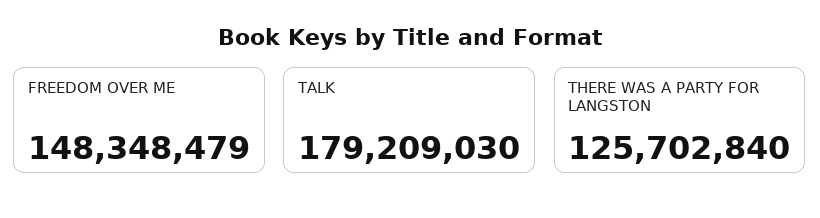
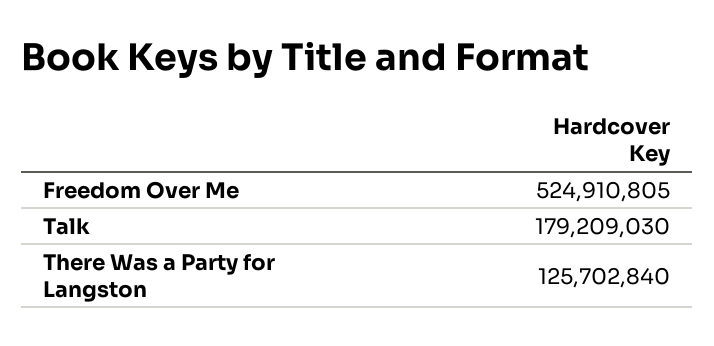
  {
-   "FREEDOM OVER ME": 148348479,
+   "FREEDOM OVER ME": 524910805,
    "TALK": 179209030,
    "THERE WAS A PARTY FOR LANGSTON": 125702840
  }

